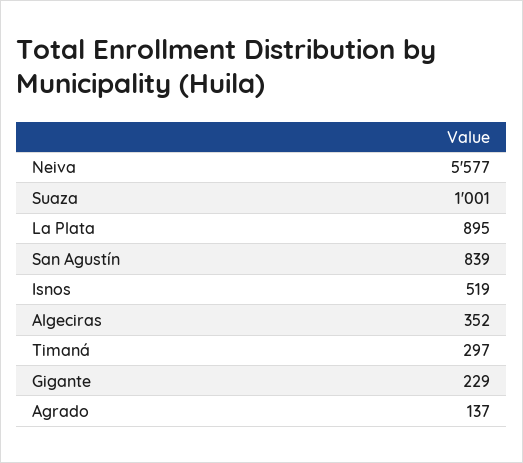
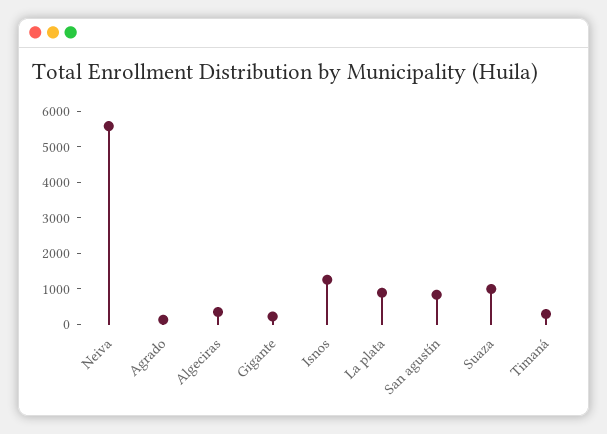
  {
    "Neiva": 5577,
    "Suaza": 1001,
    "La Plata": 895,
    "San Agustín": 839,
-   "Isnos": 519,
+   "Isnos": 1250,
    "Algeciras": 352,
    "Timaná": 297,
    "Gigante": 229,
    "Agrado": 137
  }

